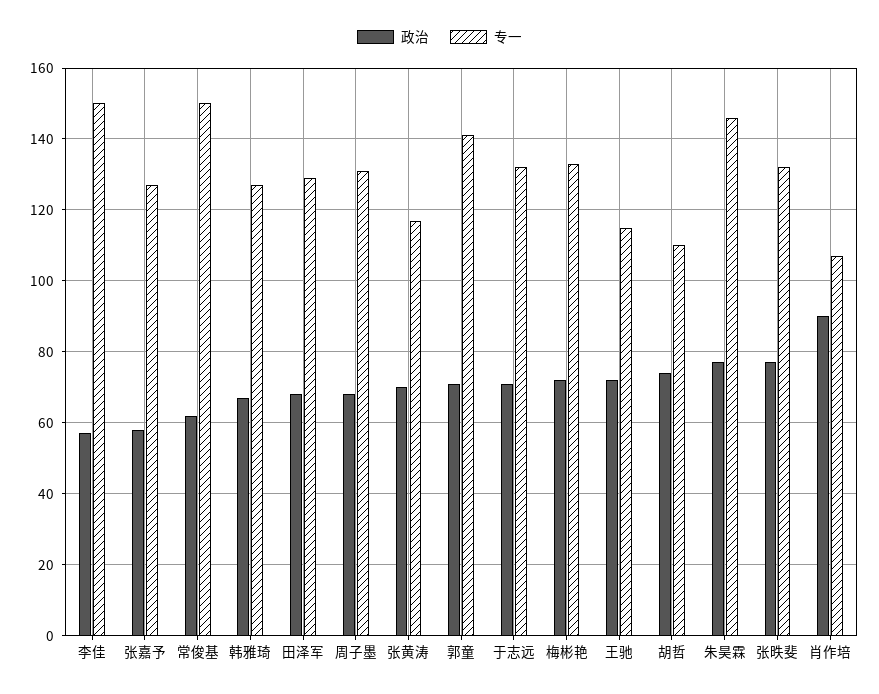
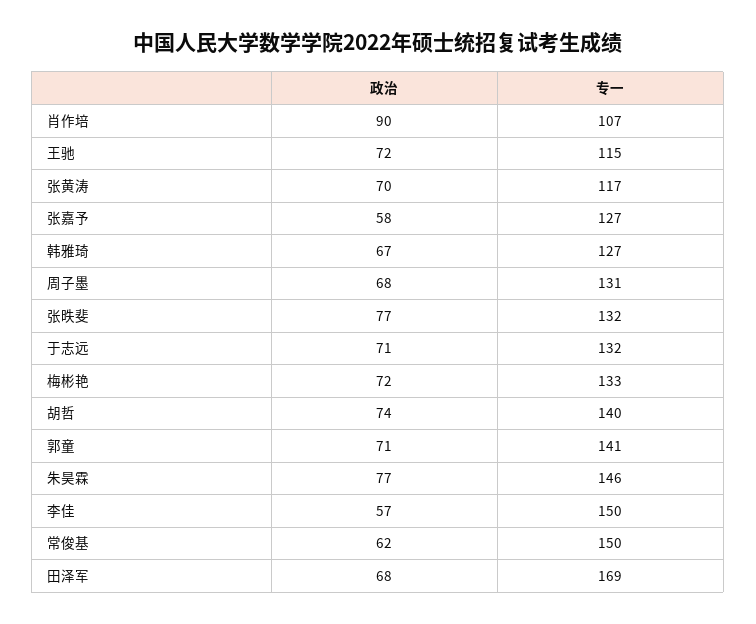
  {
    "政治": {
      "李佳": 57,
      "张嘉予": 58,
      "常俊基": 62,
      "韩雅琦": 67,
      "田泽军": 68,
      "周子墨": 68,
      "张黄涛": 70,
      "郭童": 71,
      "于志远": 71,
      "梅彬艳": 72,
      "王驰": 72,
      "胡哲": 74,
      "朱昊霖": 77,
      "张昳斐": 77,
      "肖作培": 90
    },
    "专一": {
      "李佳": 150,
      "张嘉予": 127,
      "常俊基": 150,
      "韩雅琦": 127,
-     "田泽军": 130,
+     "田泽军": 169,
      "周子墨": 131,
      "张黄涛": 117,
      "郭童": 141,
      "于志远": 132,
      "梅彬艳": 133,
      "王驰": 115,
-     "胡哲": 110,
+     "胡哲": 140,
      "朱昊霖": 146,
      "张昳斐": 132,
      "肖作培": 107
    }
  }

